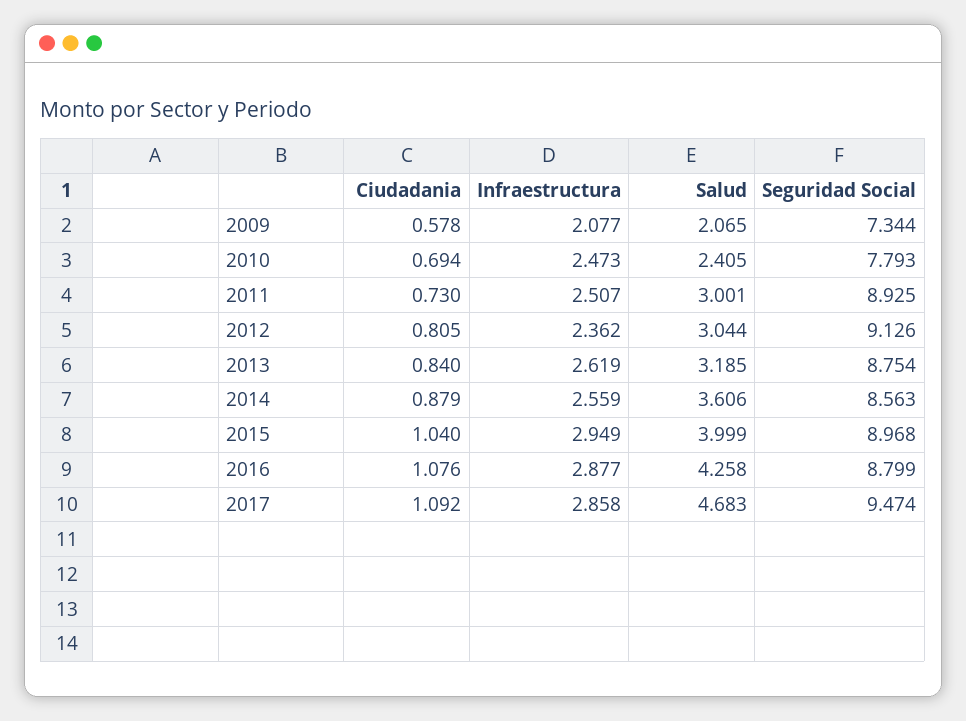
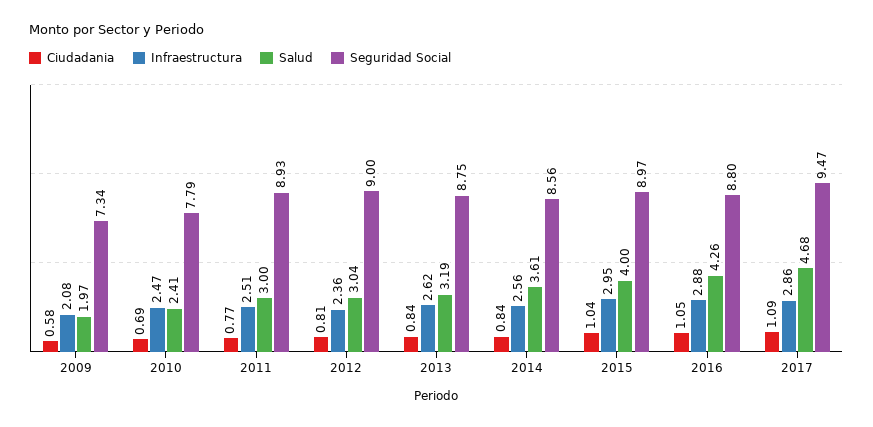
  {
    "Ciudadania": {
      "2009": 0.578,
      "2010": 0.694,
-     "2011": 0.73,
+     "2011": 0.77,
      "2012": 0.805,
      "2013": 0.84,
-     "2014": 0.879,
+     "2014": 0.84,
      "2015": 1.04,
-     "2016": 1.076,
+     "2016": 1.05,
      "2017": 1.092
    },
    "Infraestructura": {
      "2009": 2.077,
      "2010": 2.473,
      "2011": 2.507,
      "2012": 2.362,
      "2013": 2.619,
      "2014": 2.559,
      "2015": 2.949,
      "2016": 2.877,
      "2017": 2.858
    },
    "Salud": {
-     "2009": 2.065,
+     "2009": 1.97,
      "2010": 2.405,
      "2011": 3.001,
      "2012": 3.044,
      "2013": 3.185,
      "2014": 3.606,
      "2015": 3.999,
      "2016": 4.258,
      "2017": 4.683
    },
    "Seguridad Social": {
      "2009": 7.344,
      "2010": 7.793,
      "2011": 8.925,
-     "2012": 9.126,
+     "2012": 9,
      "2013": 8.754,
      "2014": 8.563,
      "2015": 8.968,
      "2016": 8.799,
      "2017": 9.474
    }
  }

